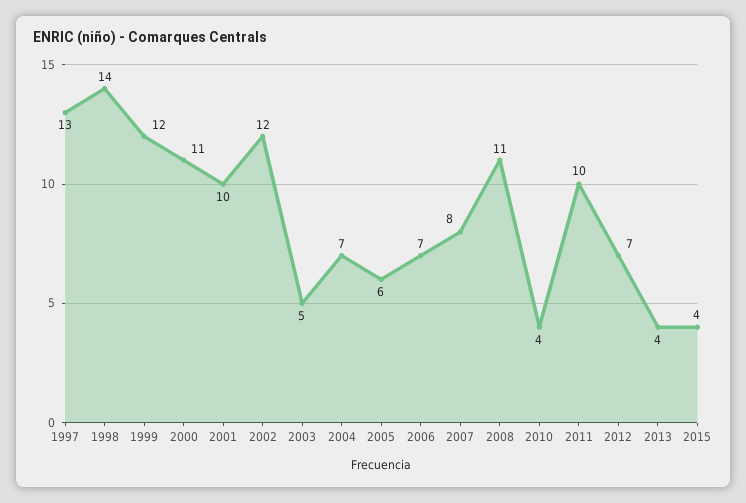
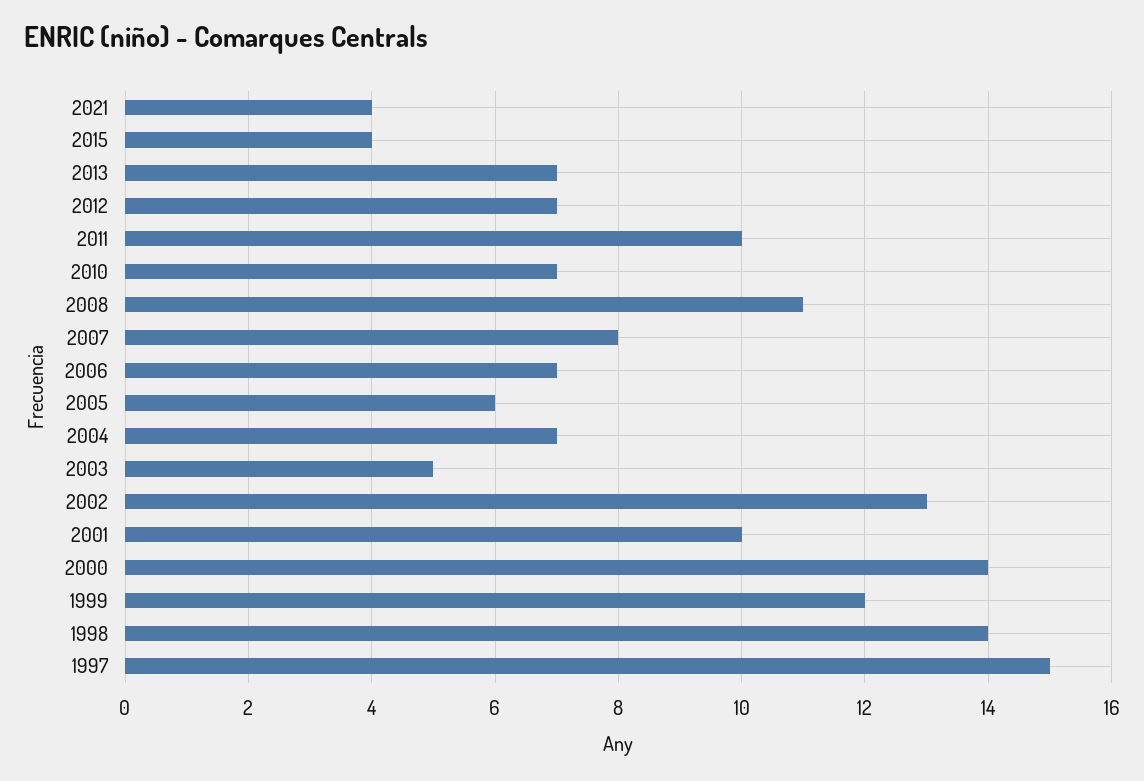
  {
-   "1997": 13,
+   "1997": 15,
    "1998": 14,
    "1999": 12,
-   "2000": 11,
+   "2000": 14,
    "2001": 10,
-   "2002": 12,
+   "2002": 13,
    "2003": 5,
    "2004": 7,
    "2005": 6,
    "2006": 7,
    "2007": 8,
    "2008": 11,
-   "2010": 4,
+   "2010": 7,
    "2011": 10,
    "2012": 7,
-   "2013": 4,
+   "2013": 7,
-   "2015": 4
+   "2015": 4,
+   "2021": 4
  }

